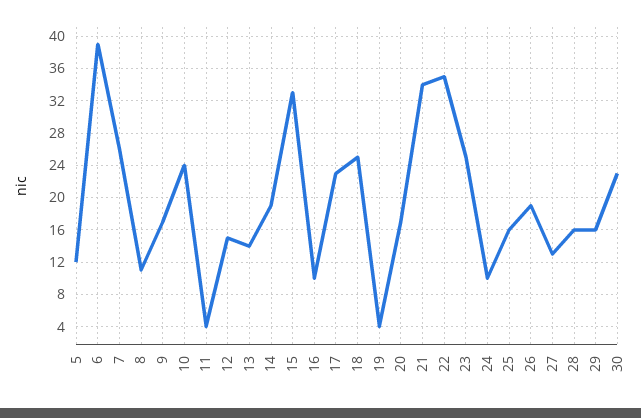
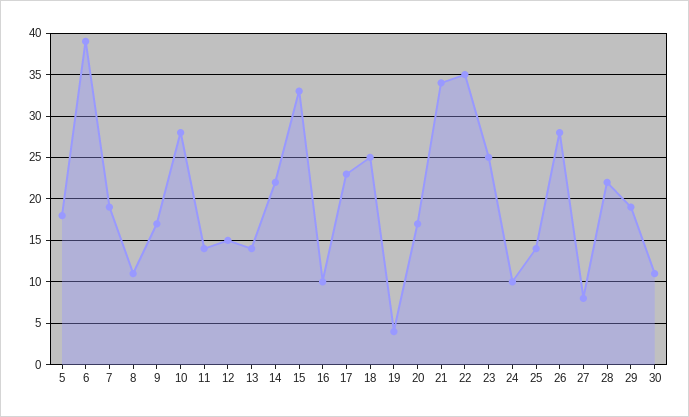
  {
-   "5": 12,
+   "5": 18,
    "6": 39,
-   "7": 26,
+   "7": 19,
    "8": 11,
    "9": 17,
-   "10": 24,
+   "10": 28,
-   "11": 4,
+   "11": 14,
    "12": 15,
    "13": 14,
-   "14": 19,
+   "14": 22,
    "15": 33,
    "16": 10,
    "17": 23,
    "18": 25,
    "19": 4,
    "20": 17,
    "21": 34,
    "22": 35,
    "23": 25,
    "24": 10,
-   "25": 16,
+   "25": 14,
-   "26": 19,
+   "26": 28,
-   "27": 13,
+   "27": 8,
-   "28": 16,
+   "28": 22,
-   "29": 16,
+   "29": 19,
-   "30": 23
+   "30": 11
  }

